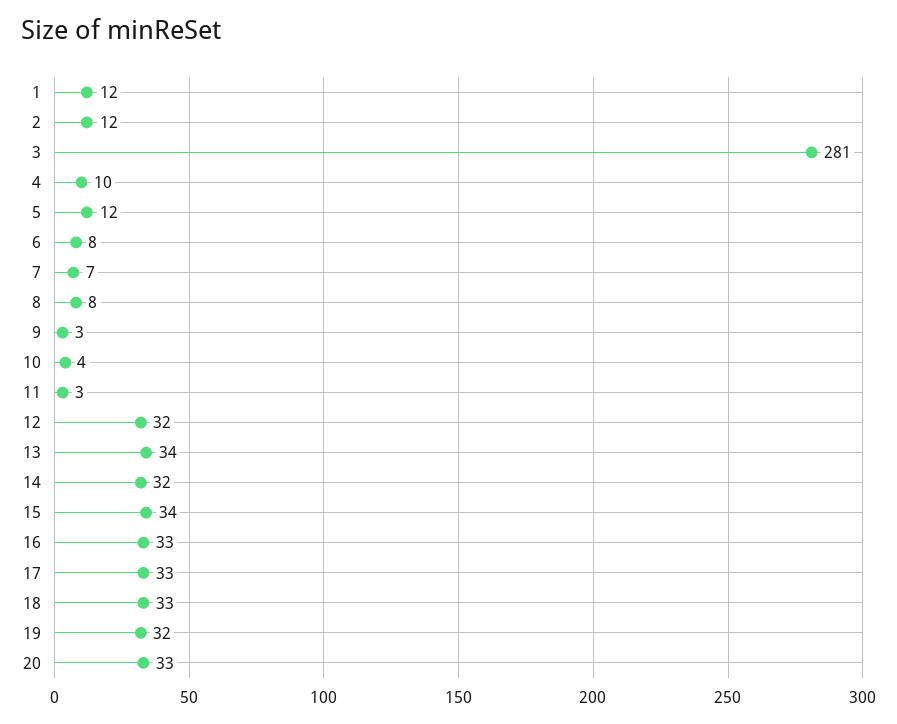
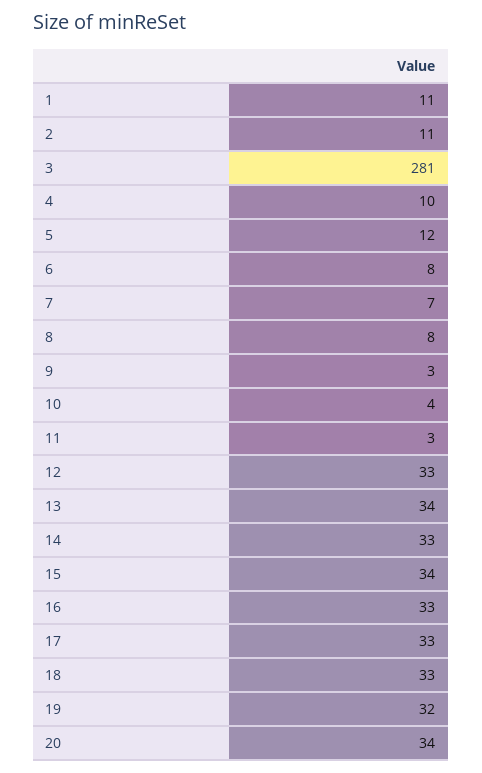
  {
-   "1": 12,
+   "1": 11,
-   "2": 12,
+   "2": 11,
    "3": 281,
    "4": 10,
    "5": 12,
    "6": 8,
    "7": 7,
    "8": 8,
    "9": 3,
    "10": 4,
    "11": 3,
-   "12": 32,
+   "12": 33,
    "13": 34,
-   "14": 32,
+   "14": 33,
    "15": 34,
    "16": 33,
    "17": 33,
    "18": 33,
    "19": 32,
-   "20": 33
+   "20": 34
  }

